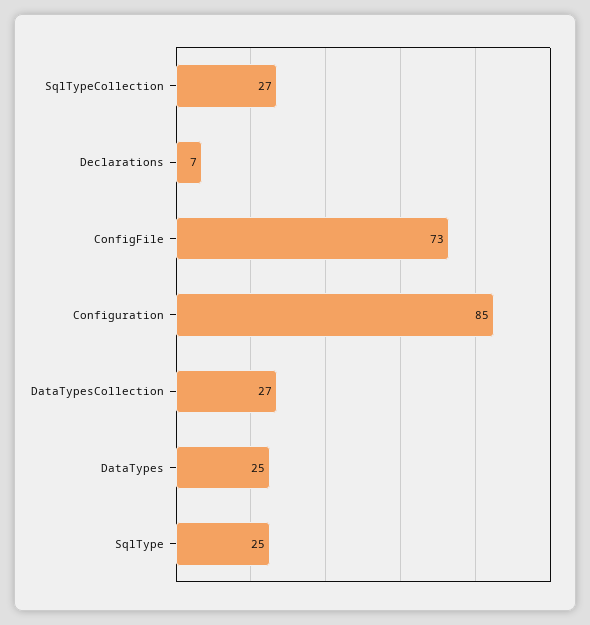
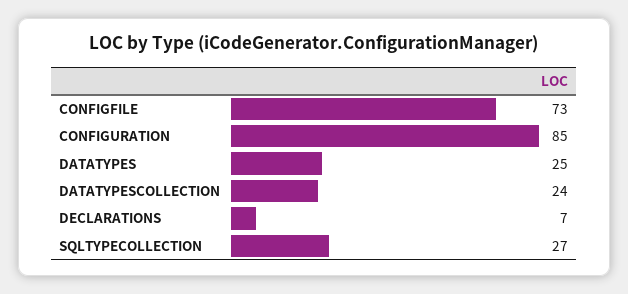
  {
    "SqlTypeCollection": 27,
    "Declarations": 7,
    "ConfigFile": 73,
    "Configuration": 85,
-   "DataTypesCollection": 27,
+   "DataTypesCollection": 24,
-   "DataTypes": 25,
+   "DataTypes": 25
-   "SqlType": 25
  }

